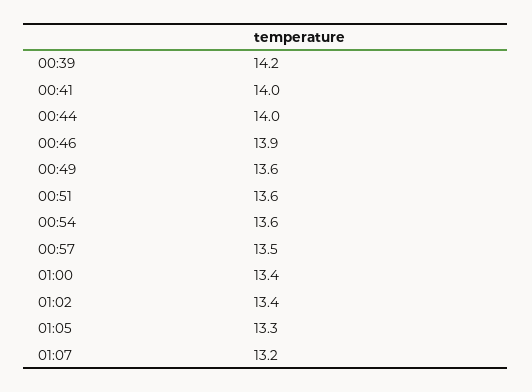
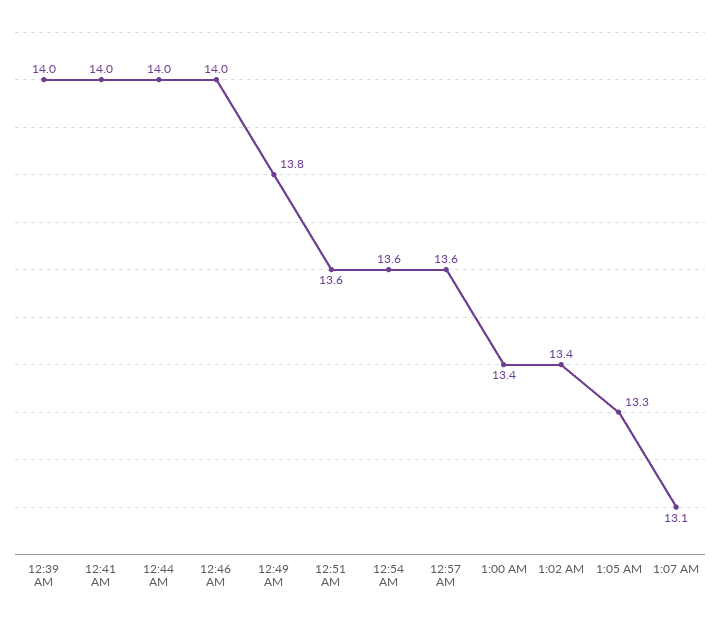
  {
-   "00:39": 14.2,
+   "00:39": 14,
    "00:41": 14,
    "00:44": 14,
-   "00:46": 13.9,
+   "00:46": 14,
-   "00:49": 13.6,
+   "00:49": 13.8,
    "00:51": 13.6,
    "00:54": 13.6,
-   "00:57": 13.5,
+   "00:57": 13.6,
    "01:00": 13.4,
    "01:02": 13.4,
    "01:05": 13.3,
-   "01:07": 13.2
+   "01:07": 13.1
  }

